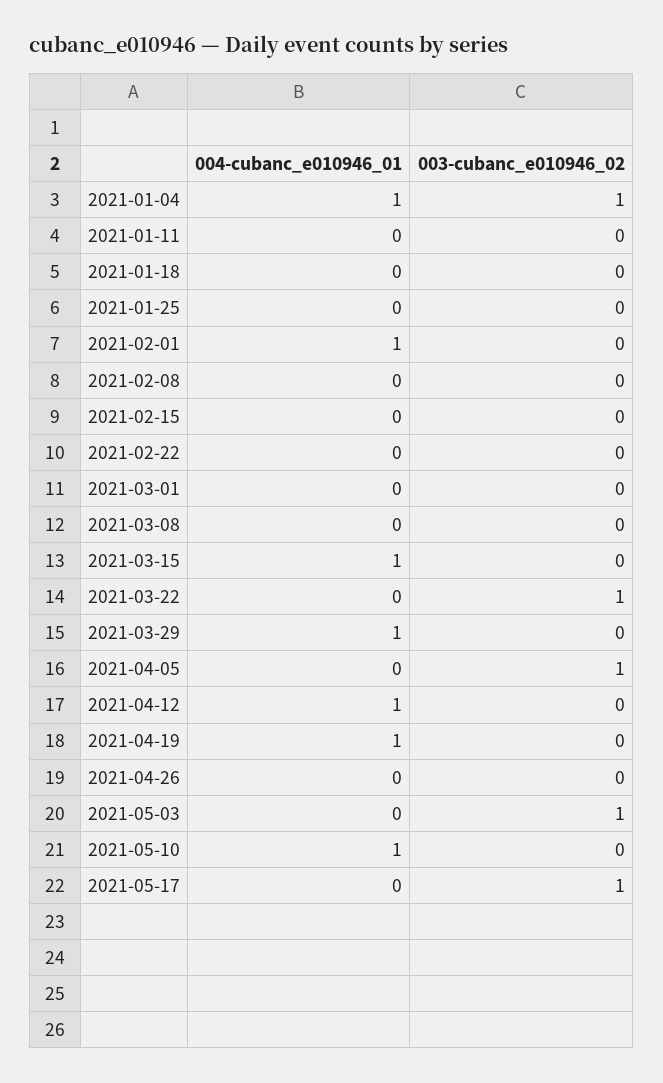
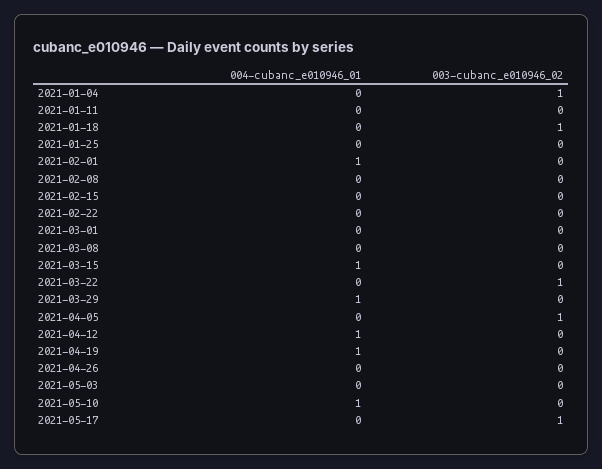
  {
    "004-cubanc_e010946_01": {
-     "2021-01-04": 1,
+     "2021-01-04": 0,
      "2021-01-11": 0,
      "2021-01-18": 0,
      "2021-01-25": 0,
      "2021-02-01": 1,
      "2021-02-08": 0,
      "2021-02-15": 0,
      "2021-02-22": 0,
      "2021-03-01": 0,
      "2021-03-08": 0,
      "2021-03-15": 1,
      "2021-03-22": 0,
      "2021-03-29": 1,
      "2021-04-05": 0,
      "2021-04-12": 1,
      "2021-04-19": 1,
      "2021-04-26": 0,
      "2021-05-03": 0,
      "2021-05-10": 1,
      "2021-05-17": 0
    },
    "003-cubanc_e010946_02": {
      "2021-01-04": 1,
      "2021-01-11": 0,
-     "2021-01-18": 0,
+     "2021-01-18": 1,
      "2021-01-25": 0,
      "2021-02-01": 0,
      "2021-02-08": 0,
      "2021-02-15": 0,
      "2021-02-22": 0,
      "2021-03-01": 0,
      "2021-03-08": 0,
      "2021-03-15": 0,
      "2021-03-22": 1,
      "2021-03-29": 0,
      "2021-04-05": 1,
      "2021-04-12": 0,
      "2021-04-19": 0,
      "2021-04-26": 0,
-     "2021-05-03": 1,
+     "2021-05-03": 0,
      "2021-05-10": 0,
      "2021-05-17": 1
    }
  }

